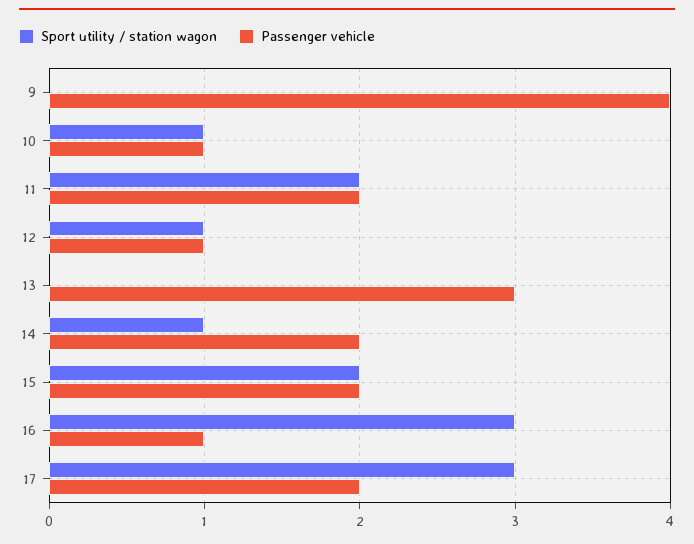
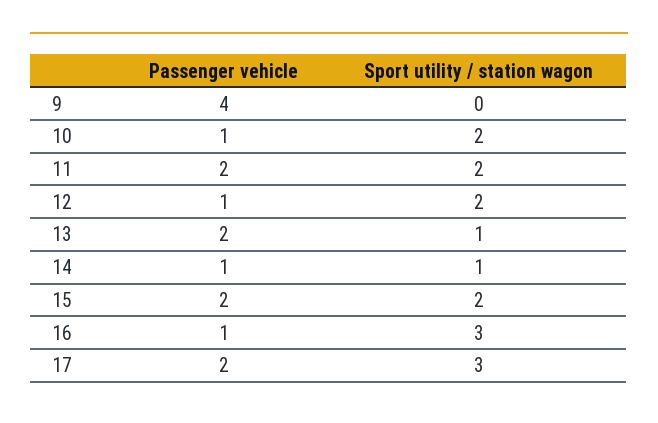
  {
    "Sport utility / station wagon": {
      "9": 0,
-     "10": 1,
+     "10": 2,
      "11": 2,
-     "12": 1,
+     "12": 2,
-     "13": 0,
+     "13": 1,
      "14": 1,
      "15": 2,
      "16": 3,
      "17": 3
    },
    "Passenger vehicle": {
      "9": 4,
      "10": 1,
      "11": 2,
      "12": 1,
-     "13": 3,
+     "13": 2,
-     "14": 2,
+     "14": 1,
      "15": 2,
      "16": 1,
      "17": 2
    }
  }

